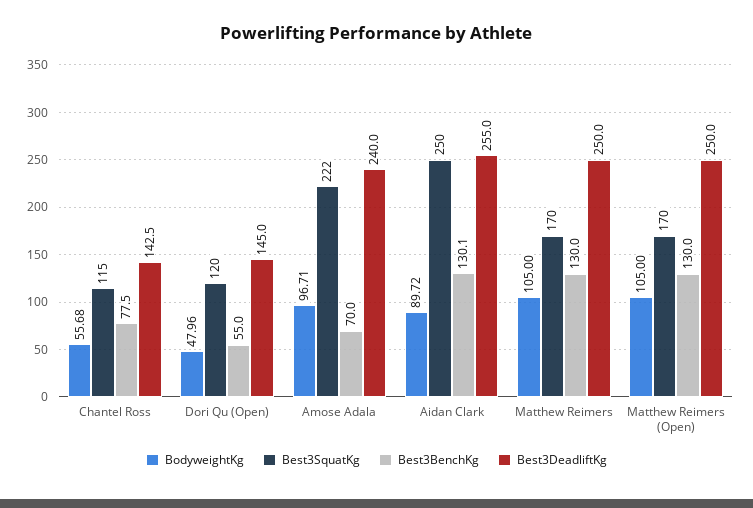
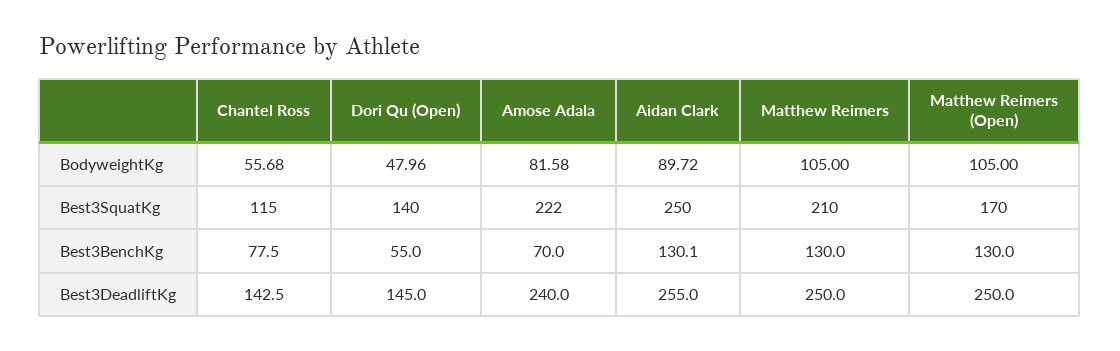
  {
    "BodyweightKg": {
      "Chantel Ross": 55.68,
      "Dori Qu (Open)": 47.96,
-     "Amose Adala": 96.71,
+     "Amose Adala": 81.58,
      "Aidan Clark": 89.72,
      "Matthew Reimers": 105,
      "Matthew Reimers (Open)": 105
    },
    "Best3SquatKg": {
      "Chantel Ross": 115,
-     "Dori Qu (Open)": 120,
+     "Dori Qu (Open)": 140,
      "Amose Adala": 222,
      "Aidan Clark": 250,
-     "Matthew Reimers": 170,
+     "Matthew Reimers": 210,
      "Matthew Reimers (Open)": 170
    },
    "Best3BenchKg": {
      "Chantel Ross": 77.5,
      "Dori Qu (Open)": 55,
      "Amose Adala": 70,
      "Aidan Clark": 130.1,
      "Matthew Reimers": 130,
      "Matthew Reimers (Open)": 130
    },
    "Best3DeadliftKg": {
      "Chantel Ross": 142.5,
      "Dori Qu (Open)": 145,
      "Amose Adala": 240,
      "Aidan Clark": 255,
      "Matthew Reimers": 250,
      "Matthew Reimers (Open)": 250
    }
  }

